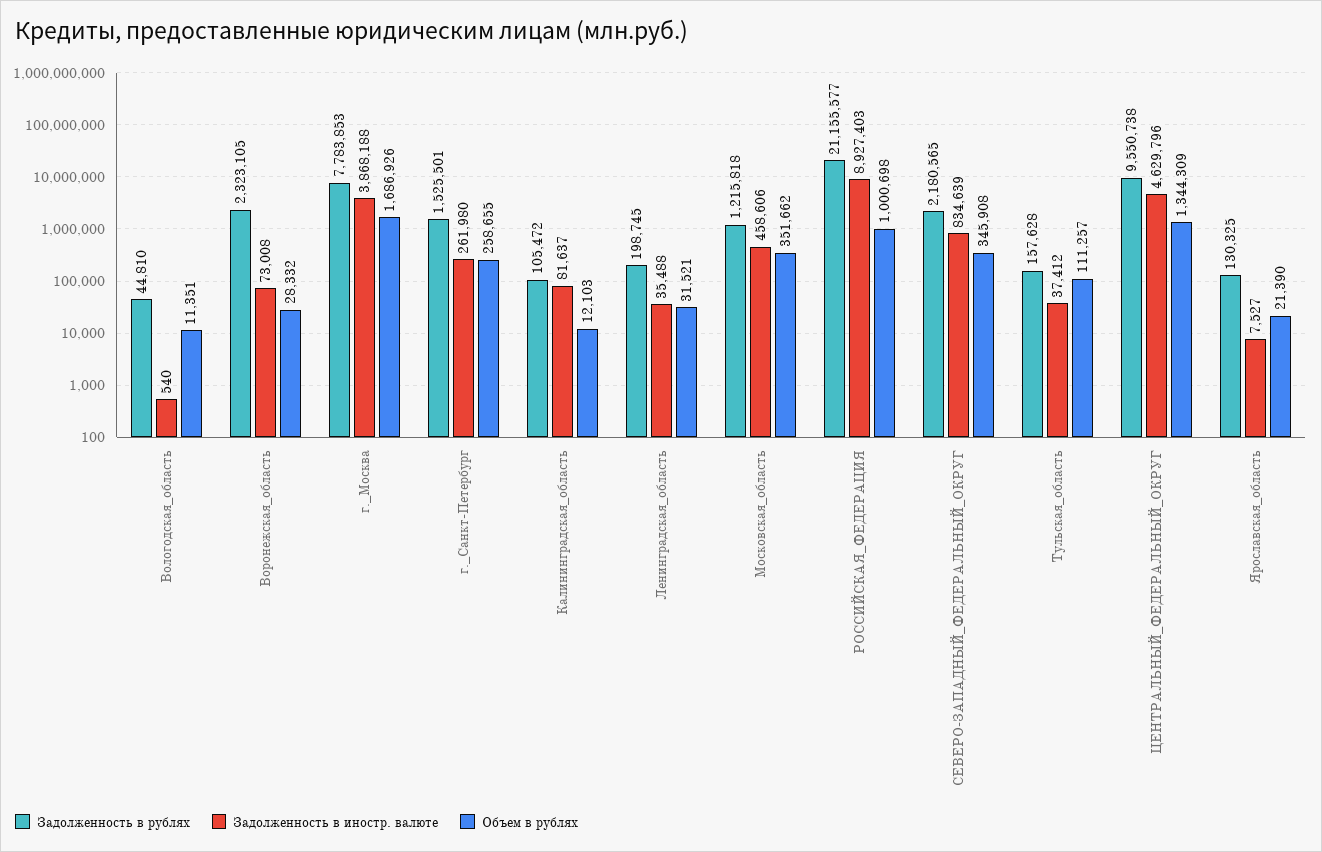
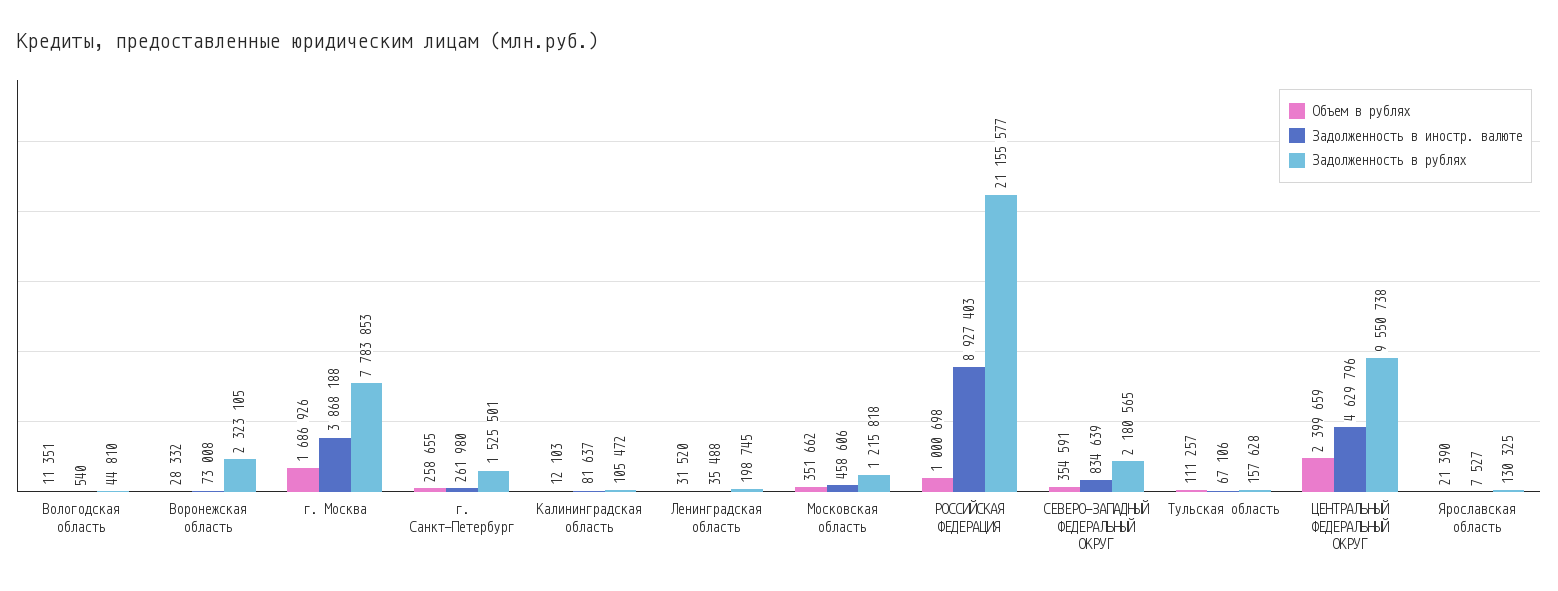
  {
    "Задолженность в рублях": {
      "Вологодская_область": 44810,
      "Воронежская_область": 2323105,
      "г._Москва": 7783853,
      "г._Санкт-Петербург": 1525501,
      "Калининградская_область": 105472,
      "Ленинградская_область": 198745,
      "Московская_область": 1215818,
      "РОССИЙСКАЯ_ФЕДЕРАЦИЯ": 21155577,
      "СЕВЕРО-ЗАПАДНЫЙ_ФЕДЕРАЛЬНЫЙ_ОКРУГ": 2180565,
      "Тульская_область": 157628,
      "ЦЕНТРАЛЬНЫЙ_ФЕДЕРАЛЬНЫЙ_ОКРУГ": 9550738,
      "Ярославская_область": 130325
    },
    "Задолженность в иностр. валюте": {
      "Вологодская_область": 540,
      "Воронежская_область": 73008,
      "г._Москва": 3868188,
      "г._Санкт-Петербург": 261980,
      "Калининградская_область": 81637,
      "Ленинградская_область": 35488,
      "Московская_область": 458606,
      "РОССИЙСКАЯ_ФЕДЕРАЦИЯ": 8927403,
      "СЕВЕРО-ЗАПАДНЫЙ_ФЕДЕРАЛЬНЫЙ_ОКРУГ": 834639,
-     "Тульская_область": 37412,
+     "Тульская_область": 67106,
      "ЦЕНТРАЛЬНЫЙ_ФЕДЕРАЛЬНЫЙ_ОКРУГ": 4629796,
      "Ярославская_область": 7527
    },
    "Объем в рублях": {
      "Вологодская_область": 11351,
      "Воронежская_область": 28332,
      "г._Москва": 1686926,
      "г._Санкт-Петербург": 258655,
      "Калининградская_область": 12103,
-     "Ленинградская_область": 31521,
+     "Ленинградская_область": 31520,
      "Московская_область": 351662,
      "РОССИЙСКАЯ_ФЕДЕРАЦИЯ": 1000698,
-     "СЕВЕРО-ЗАПАДНЫЙ_ФЕДЕРАЛЬНЫЙ_ОКРУГ": 345908,
+     "СЕВЕРО-ЗАПАДНЫЙ_ФЕДЕРАЛЬНЫЙ_ОКРУГ": 354591,
      "Тульская_область": 111257,
-     "ЦЕНТРАЛЬНЫЙ_ФЕДЕРАЛЬНЫЙ_ОКРУГ": 1344309,
+     "ЦЕНТРАЛЬНЫЙ_ФЕДЕРАЛЬНЫЙ_ОКРУГ": 2399659,
      "Ярославская_область": 21390
    }
  }

